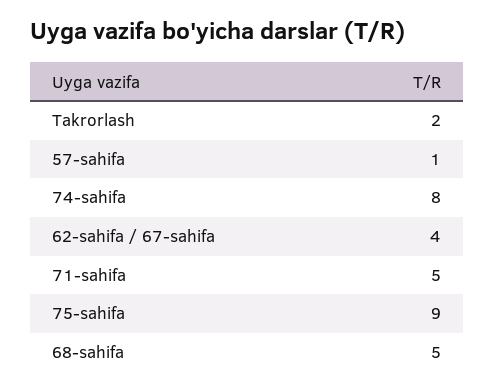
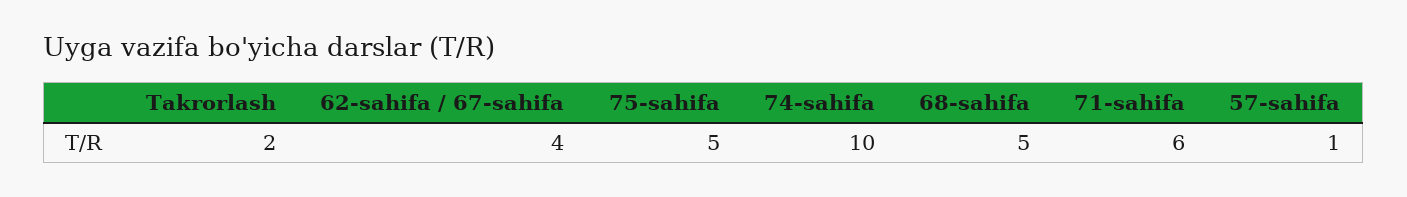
  {
    "Takrorlash": 2,
    "57-sahifa": 1,
-   "74-sahifa": 8,
+   "74-sahifa": 10,
    "62-sahifa / 67-sahifa": 4,
-   "71-sahifa": 5,
+   "71-sahifa": 6,
-   "75-sahifa": 9,
+   "75-sahifa": 5,
    "68-sahifa": 5
  }

